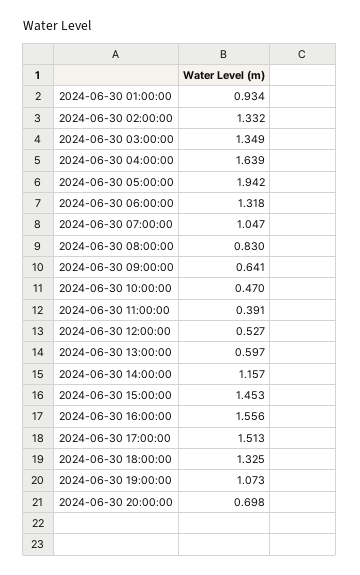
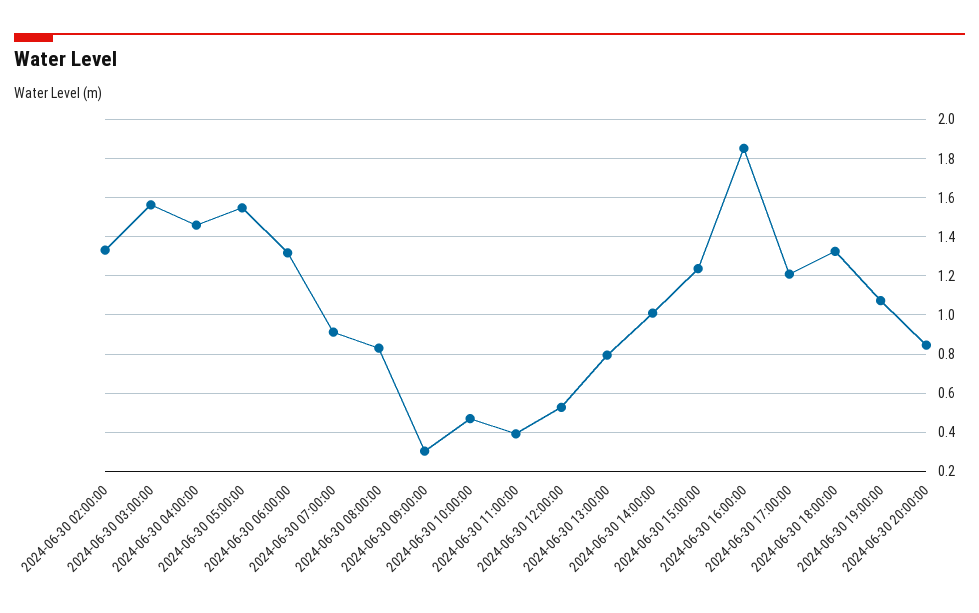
  {
-   "2024-06-30 01:00:00": 0.934,
    "2024-06-30 02:00:00": 1.332,
-   "2024-06-30 03:00:00": 1.349,
+   "2024-06-30 03:00:00": 1.55,
-   "2024-06-30 04:00:00": 1.639,
+   "2024-06-30 04:00:00": 1.45,
-   "2024-06-30 05:00:00": 1.942,
+   "2024-06-30 05:00:00": 1.55,
    "2024-06-30 06:00:00": 1.318,
-   "2024-06-30 07:00:00": 1.047,
+   "2024-06-30 07:00:00": 0.9,
    "2024-06-30 08:00:00": 0.83,
-   "2024-06-30 09:00:00": 0.641,
+   "2024-06-30 09:00:00": 0.3,
    "2024-06-30 10:00:00": 0.47,
    "2024-06-30 11:00:00": 0.391,
    "2024-06-30 12:00:00": 0.527,
-   "2024-06-30 13:00:00": 0.597,
+   "2024-06-30 13:00:00": 0.8,
-   "2024-06-30 14:00:00": 1.157,
+   "2024-06-30 14:00:00": 1,
-   "2024-06-30 15:00:00": 1.453,
+   "2024-06-30 15:00:00": 1.25,
-   "2024-06-30 16:00:00": 1.556,
+   "2024-06-30 16:00:00": 1.85,
-   "2024-06-30 17:00:00": 1.513,
+   "2024-06-30 17:00:00": 1.2,
    "2024-06-30 18:00:00": 1.325,
    "2024-06-30 19:00:00": 1.073,
-   "2024-06-30 20:00:00": 0.698
+   "2024-06-30 20:00:00": 0.85
  }

